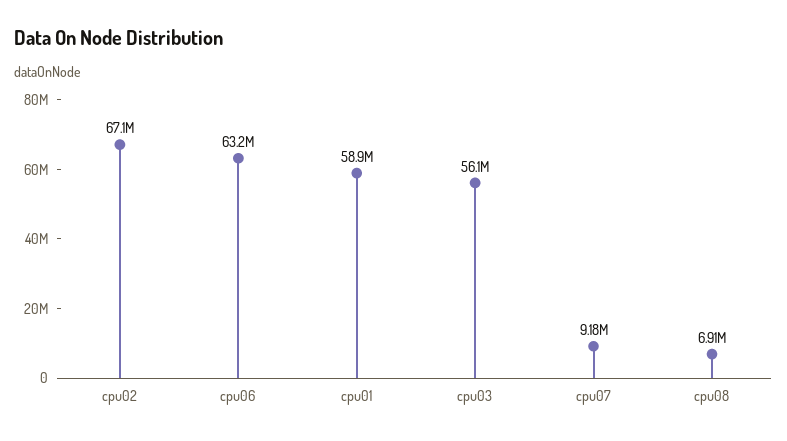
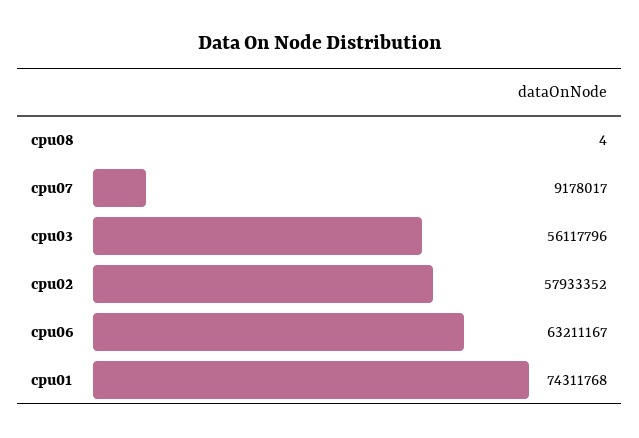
  {
-   "cpu02": 67100000,
+   "cpu02": 57933352,
    "cpu06": 63211167,
-   "cpu01": 58900000,
+   "cpu01": 74311768,
    "cpu03": 56117796,
    "cpu07": 9178017,
-   "cpu08": 6910000
+   "cpu08": 4
  }

